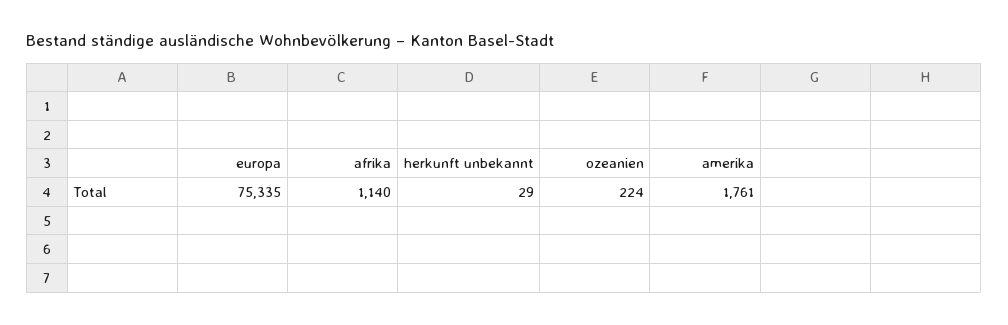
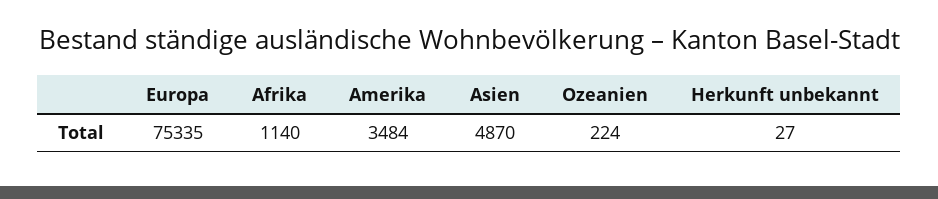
  {
    "europa": 75335,
    "afrika": 1140,
-   "herkunft unbekannt": 29,
+   "herkunft unbekannt": 27,
    "ozeanien": 224,
-   "amerika": 1761
+   "amerika": 3484,
+   "Asien": 4870
  }

